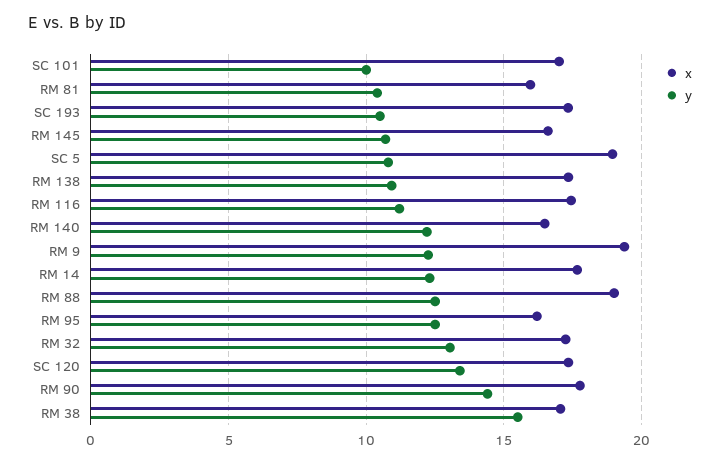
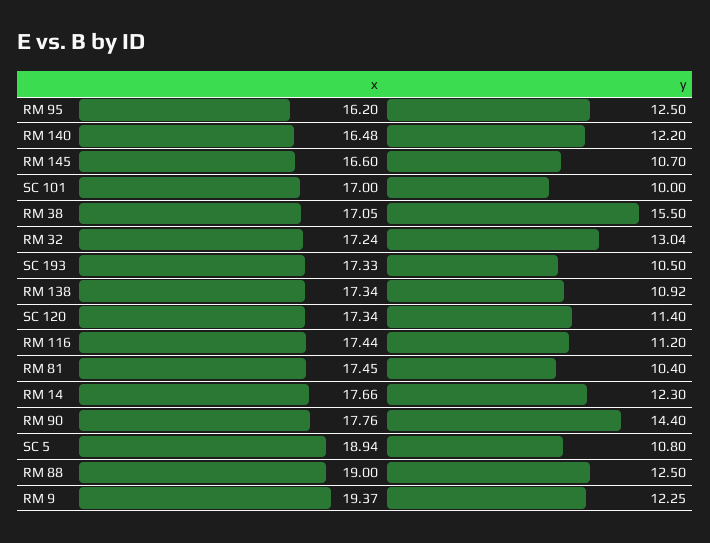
  {
    "x": {
      "SC 101": 17,
-     "RM 81": 16,
+     "RM 81": 17.45,
      "SC 193": 17.33,
      "RM 145": 16.6,
      "SC 5": 18.94,
      "RM 138": 17.34,
      "RM 116": 17.44,
      "RM 140": 16.48,
      "RM 9": 19.37,
      "RM 14": 17.66,
      "RM 88": 19,
      "RM 95": 16.2,
      "RM 32": 17.24,
      "SC 120": 17.34,
      "RM 90": 17.76,
      "RM 38": 17.05
    },
    "y": {
      "SC 101": 10,
      "RM 81": 10.4,
      "SC 193": 10.5,
      "RM 145": 10.7,
      "SC 5": 10.8,
      "RM 138": 10.92,
      "RM 116": 11.2,
      "RM 140": 12.2,
      "RM 9": 12.25,
      "RM 14": 12.3,
      "RM 88": 12.5,
      "RM 95": 12.5,
      "RM 32": 13.04,
-     "SC 120": 13.5,
+     "SC 120": 11.4,
      "RM 90": 14.4,
      "RM 38": 15.5
    }
  }

